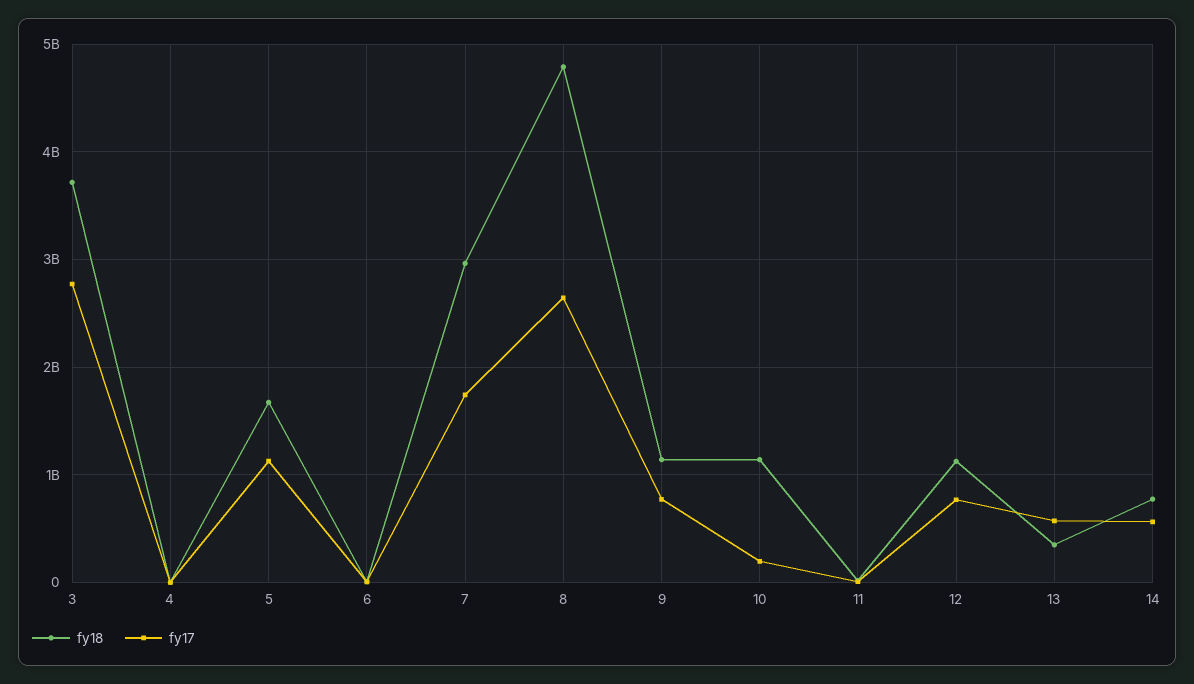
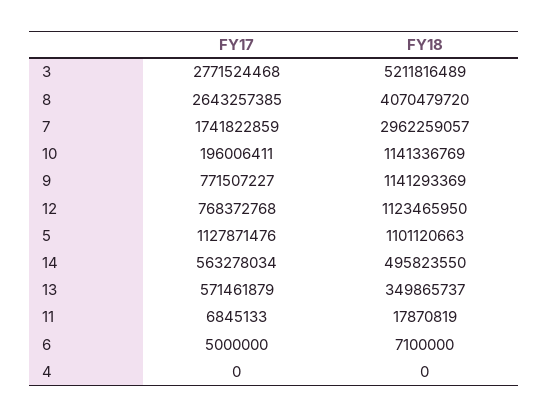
  {
    "fy18": {
-     "3": 3700000000,
+     "3": 5211816489,
      "4": 0,
-     "5": 1700000000,
+     "5": 1101120663,
      "6": 7100000,
      "7": 2962259057,
-     "8": 4800000000,
+     "8": 4070479720,
      "9": 1141293369,
      "10": 1141336769,
      "11": 17870819,
      "12": 1123465950,
      "13": 349865737,
-     "14": 800000000
+     "14": 495823550
    },
    "fy17": {
      "3": 2771524468,
      "4": 0,
      "5": 1127871476,
      "6": 5000000,
      "7": 1741822859,
      "8": 2643257385,
      "9": 771507227,
      "10": 196006411,
      "11": 6845133,
      "12": 768372768,
      "13": 571461879,
      "14": 563278034
    }
  }

